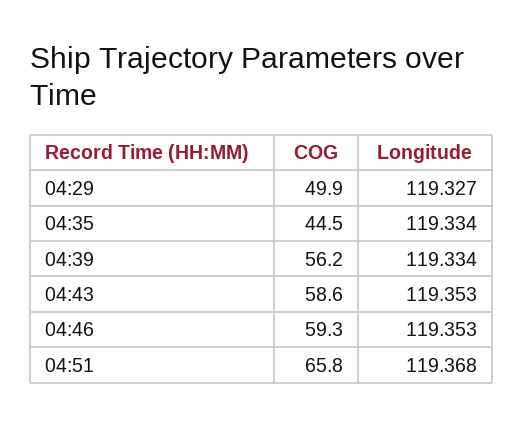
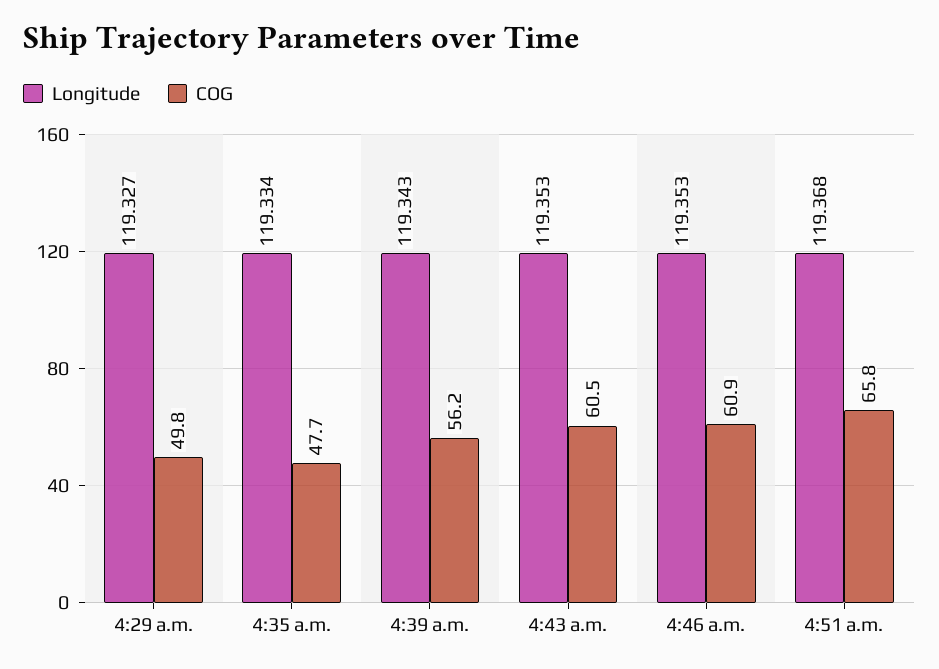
  {
    "COG": {
-     "04:29": 49.9,
+     "04:29": 49.8,
-     "04:35": 44.5,
+     "04:35": 47.7,
      "04:39": 56.2,
-     "04:43": 58.6,
+     "04:43": 60.5,
-     "04:46": 59.3,
+     "04:46": 60.9,
      "04:51": 65.8
    },
    "Longitude": {
      "04:29": 119.327,
      "04:35": 119.334,
-     "04:39": 119.334,
+     "04:39": 119.343,
      "04:43": 119.353,
      "04:46": 119.353,
      "04:51": 119.368
    }
  }

